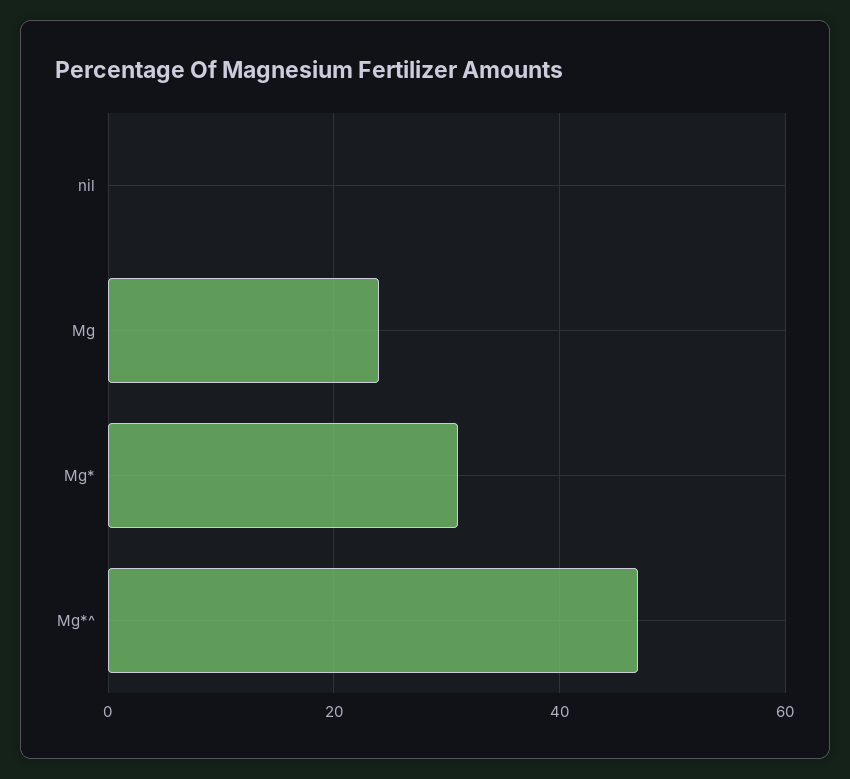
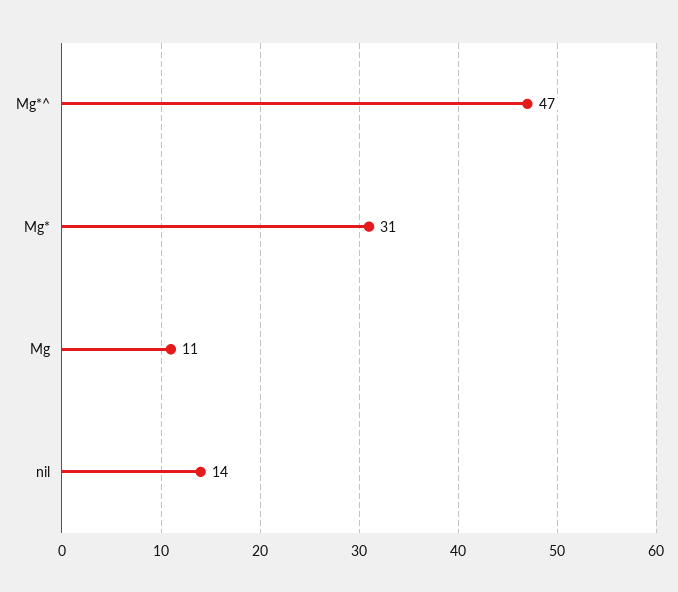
  {
-   "nil": 0,
+   "nil": 14,
-   "Mg": 25,
+   "Mg": 11,
    "Mg*": 31,
    "Mg*^": 47
  }

